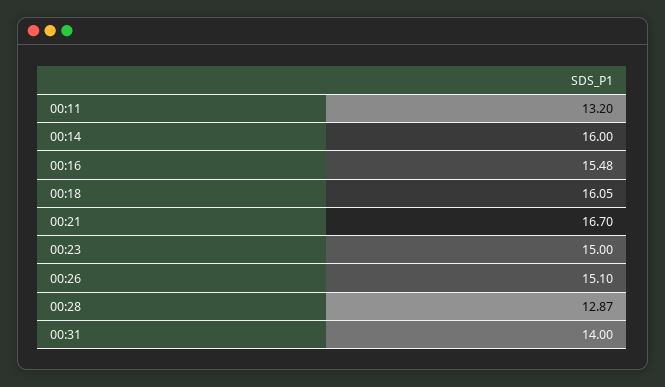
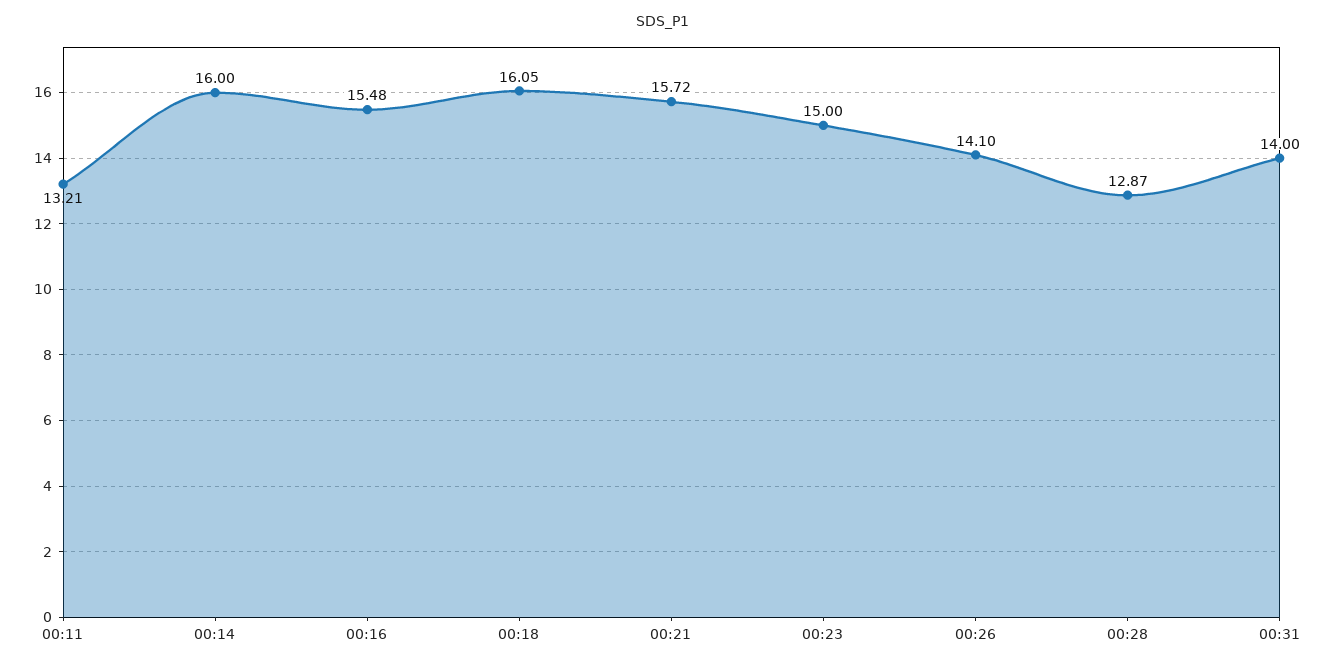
  {
-   "00:11": 13.2,
+   "00:11": 13.21,
    "00:14": 16,
    "00:16": 15.48,
    "00:18": 16.05,
-   "00:21": 16.7,
+   "00:21": 15.72,
    "00:23": 15,
-   "00:26": 15.1,
+   "00:26": 14.1,
    "00:28": 12.87,
    "00:31": 14
  }

